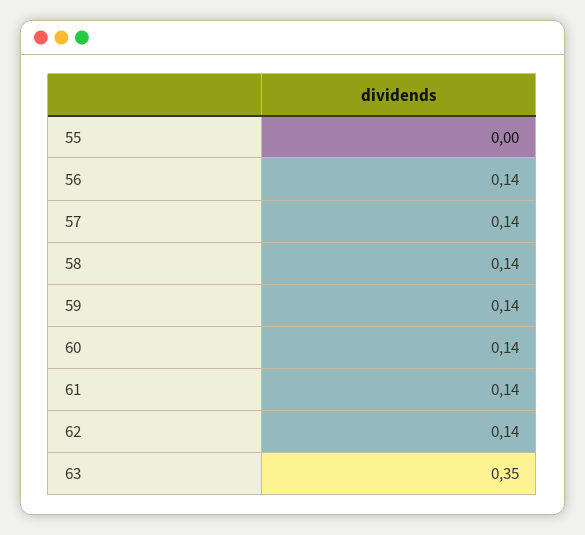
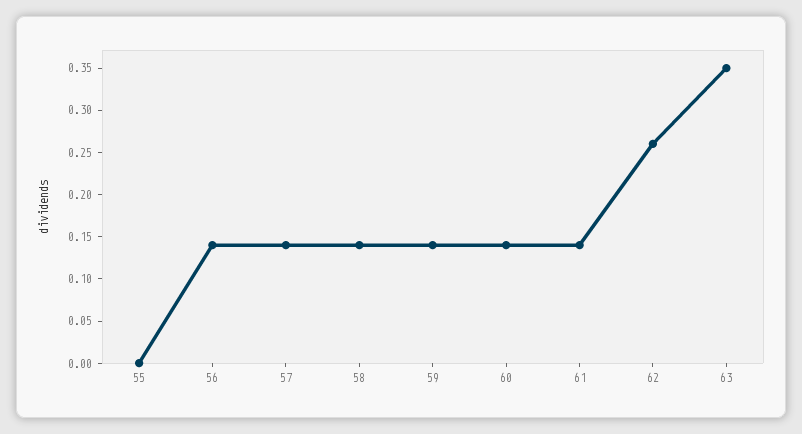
  {
    "55": 0,
    "56": 0.14,
    "57": 0.14,
    "58": 0.14,
    "59": 0.14,
    "60": 0.14,
    "61": 0.14,
-   "62": 0.14,
+   "62": 0.26,
    "63": 0.35
  }

